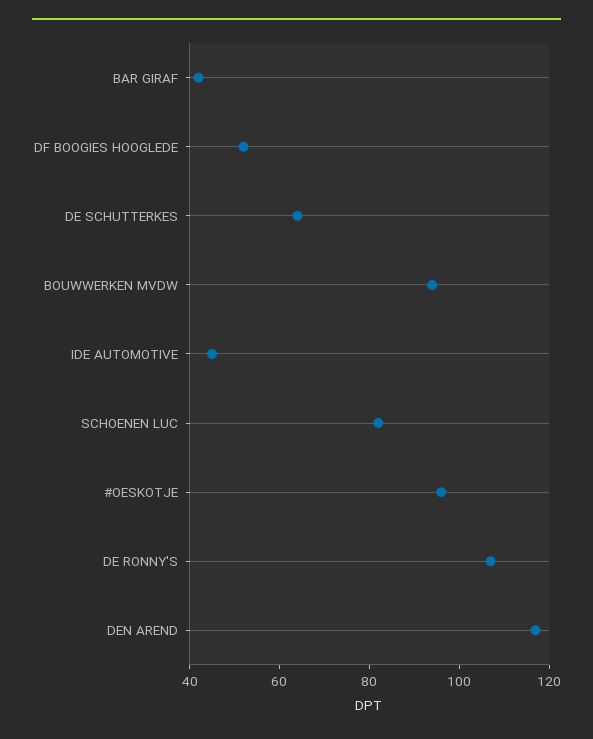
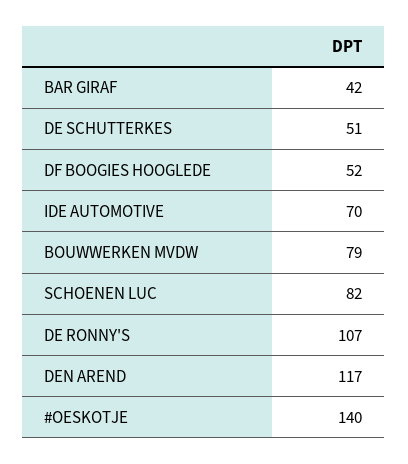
  {
    "BAR GIRAF": 42,
    "DF BOOGIES HOOGLEDE": 52,
-   "DE SCHUTTERKES": 65,
+   "DE SCHUTTERKES": 51,
-   "BOUWWERKEN MVDW": 95,
+   "BOUWWERKEN MVDW": 79,
-   "IDE AUTOMOTIVE": 45,
+   "IDE AUTOMOTIVE": 70,
    "SCHOENEN LUC": 82,
-   "#OESKOTJE": 95,
+   "#OESKOTJE": 140,
    "DE RONNY'S": 107,
    "DEN AREND": 117
  }

